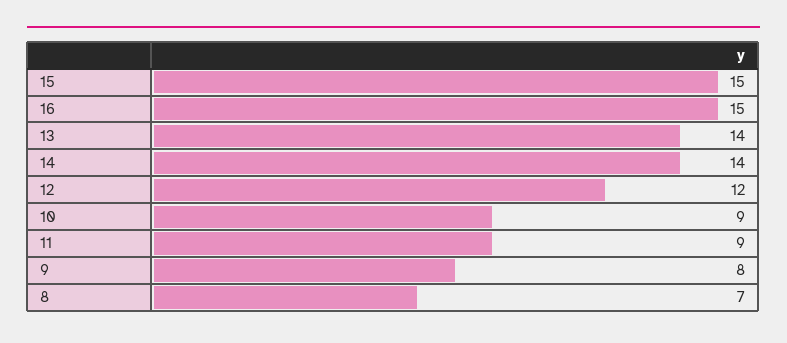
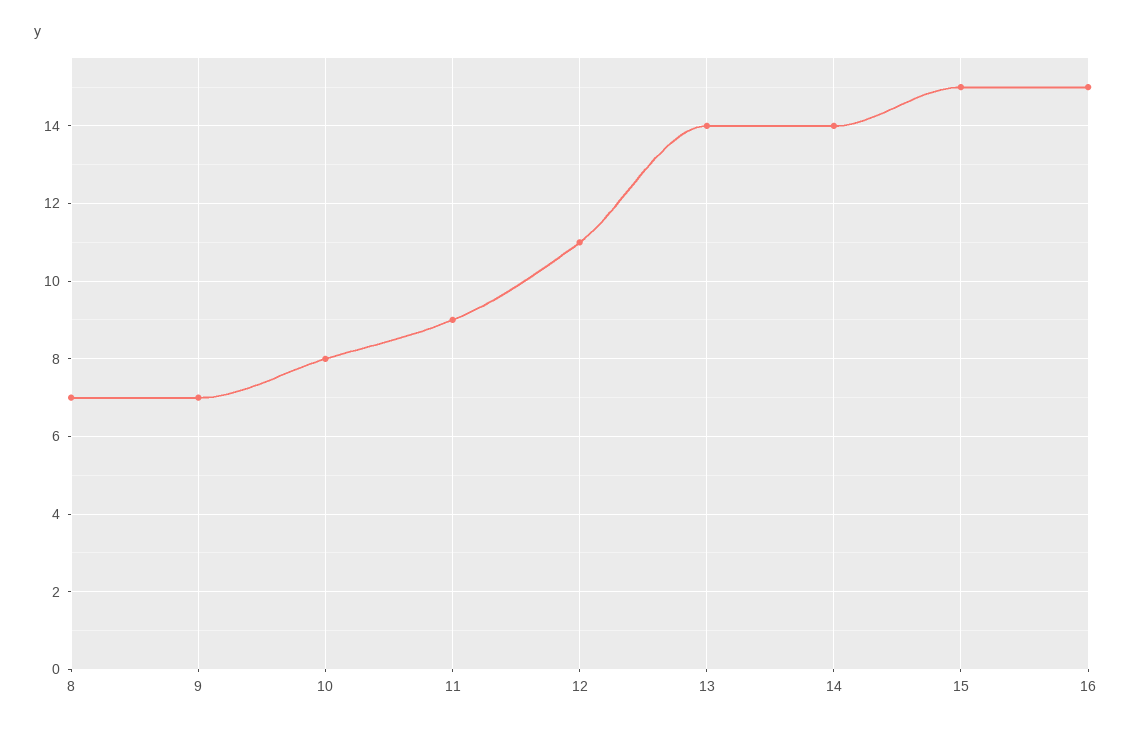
  {
    "15": 15,
    "16": 15,
    "13": 14,
    "14": 14,
-   "12": 12,
+   "12": 11,
-   "10": 9,
+   "10": 8,
    "11": 9,
-   "9": 8,
+   "9": 7,
    "8": 7
  }

